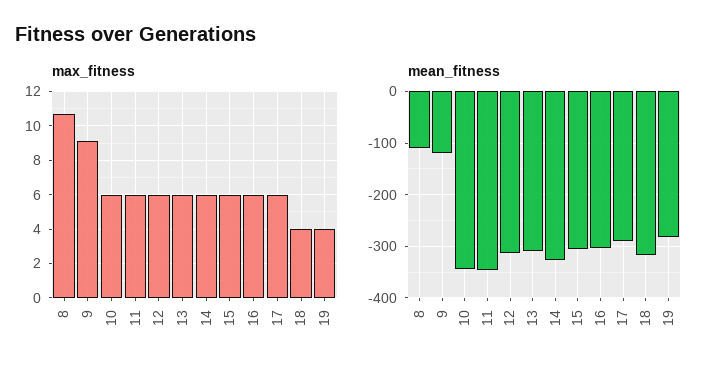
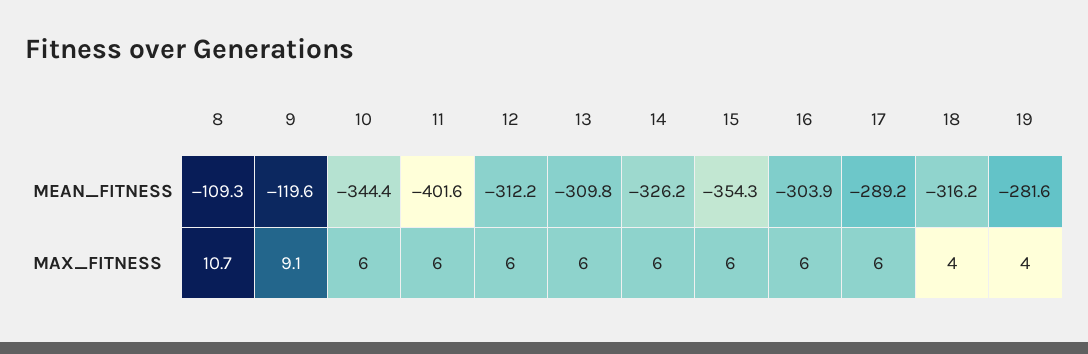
  {
    "max_fitness": {
      "8": 10.7,
      "9": 9.1,
      "10": 6,
      "11": 6,
      "12": 6,
      "13": 6,
      "14": 6,
      "15": 6,
      "16": 6,
      "17": 6,
      "18": 4,
      "19": 4
    },
    "mean_fitness": {
      "8": -109.3,
      "9": -119.6,
      "10": -344.4,
-     "11": -340,
+     "11": -401.6,
      "12": -312.2,
      "13": -309.8,
      "14": -326.2,
-     "15": -300,
+     "15": -354.3,
      "16": -303.9,
      "17": -289.2,
      "18": -316.2,
      "19": -281.6
    }
  }

